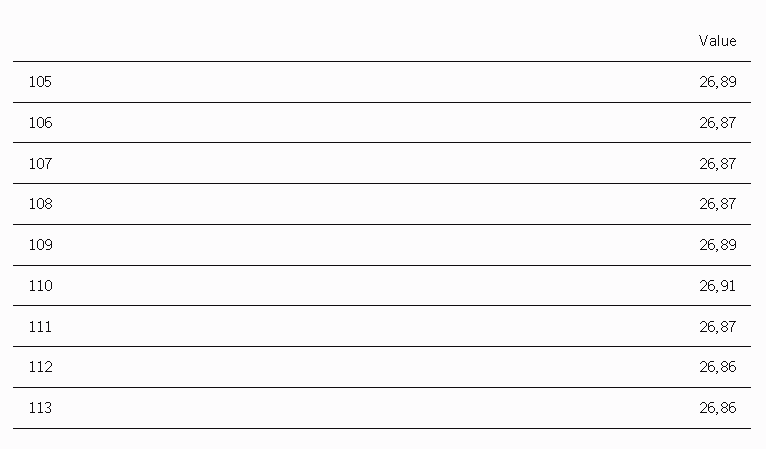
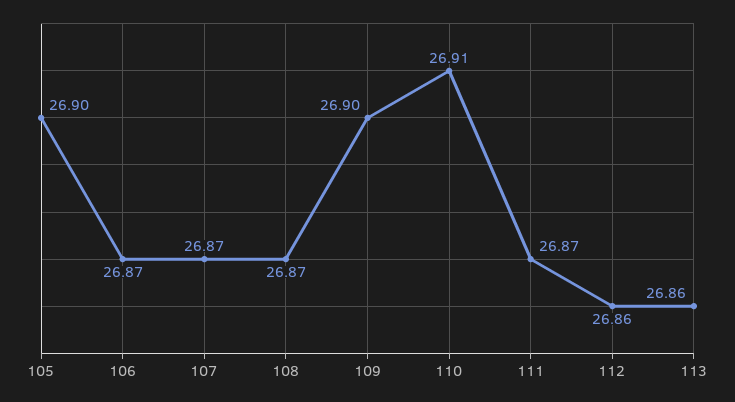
  {
-   "105": 26.89,
+   "105": 26.9,
    "106": 26.87,
    "107": 26.87,
    "108": 26.87,
-   "109": 26.89,
+   "109": 26.9,
    "110": 26.91,
    "111": 26.87,
    "112": 26.86,
    "113": 26.86
  }

